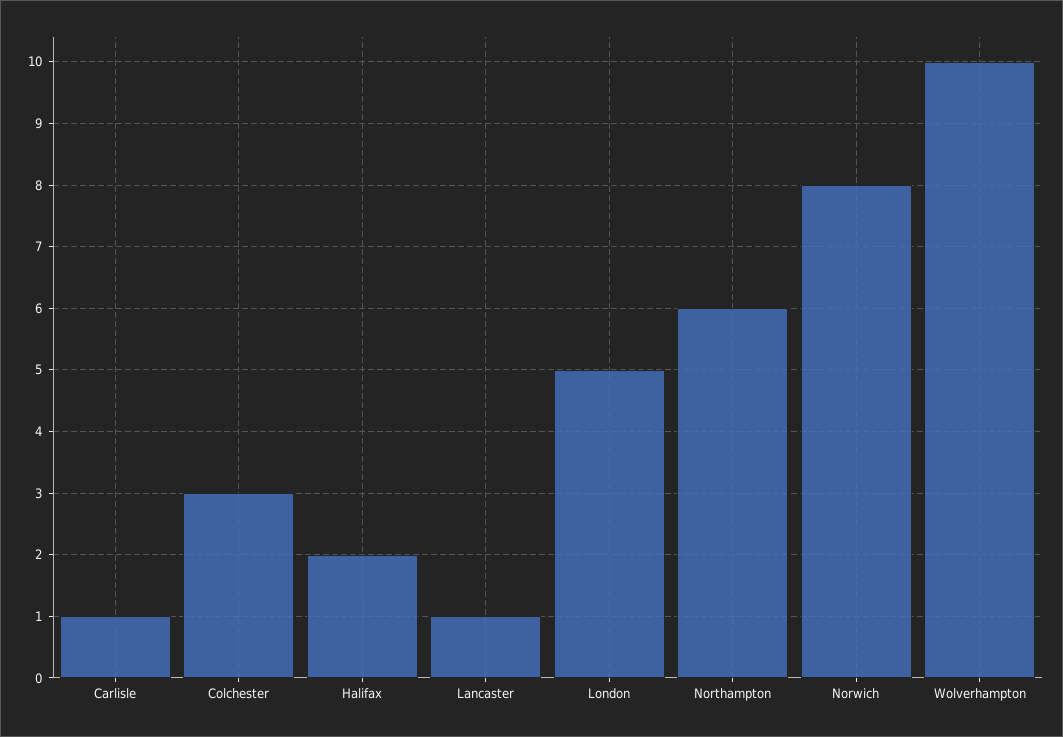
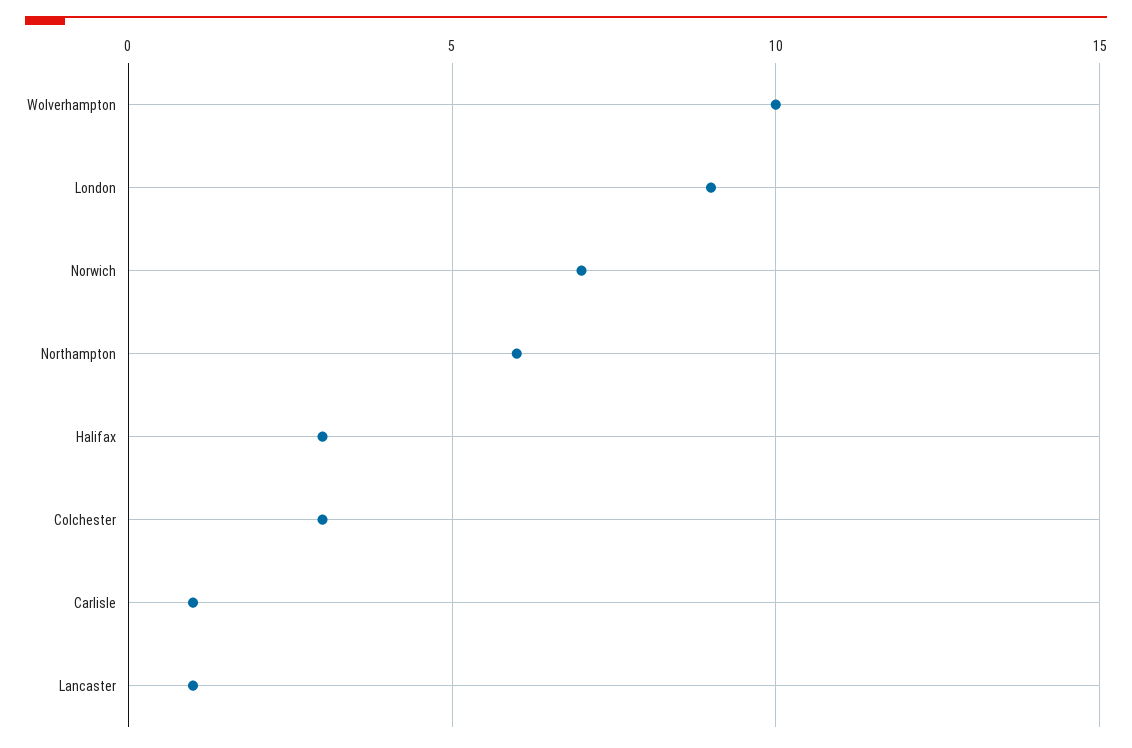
  {
    "Carlisle": 1,
    "Colchester": 3,
-   "Halifax": 2,
+   "Halifax": 3,
    "Lancaster": 1,
-   "London": 5,
+   "London": 9,
    "Northampton": 6,
-   "Norwich": 8,
+   "Norwich": 7,
    "Wolverhampton": 10
  }

